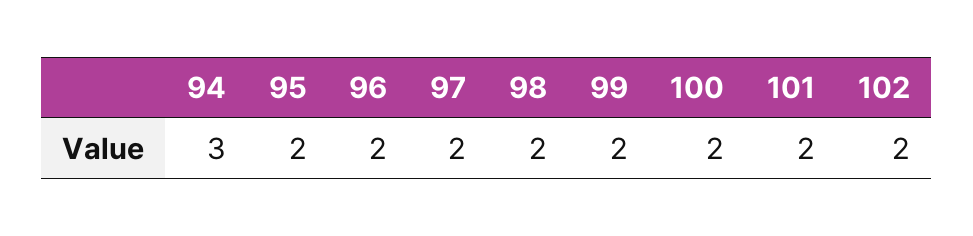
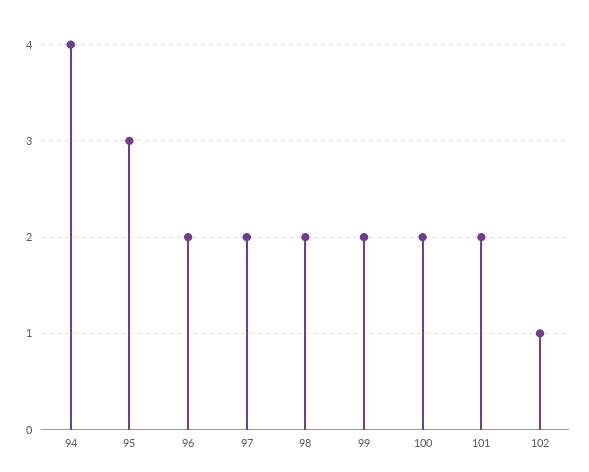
  {
-   "94": 3,
+   "94": 4,
-   "95": 2,
+   "95": 3,
    "96": 2,
    "97": 2,
    "98": 2,
    "99": 2,
    "100": 2,
    "101": 2,
-   "102": 2
+   "102": 1
  }

